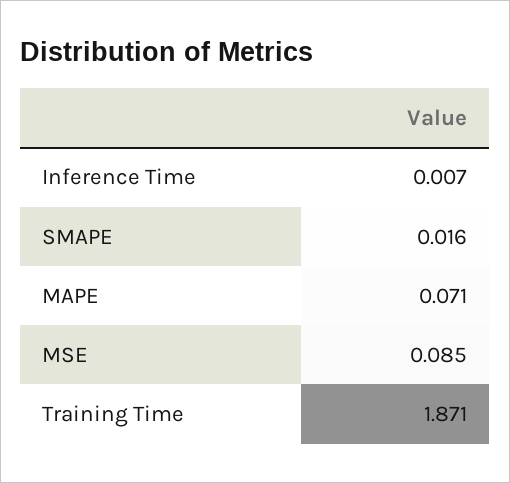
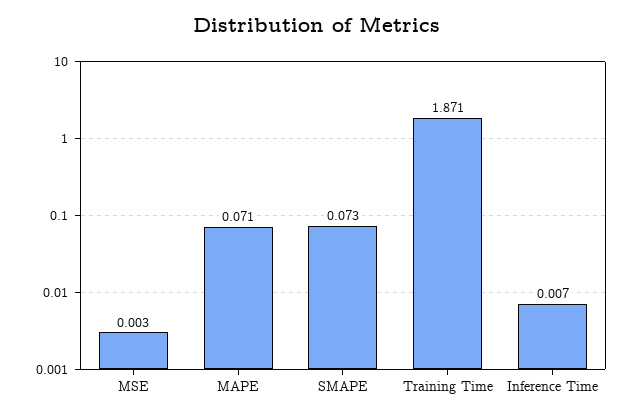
  {
    "Inference Time": 0.007,
-   "SMAPE": 0.016,
+   "SMAPE": 0.073,
    "MAPE": 0.071,
-   "MSE": 0.085,
+   "MSE": 0.003,
    "Training Time": 1.871
  }

